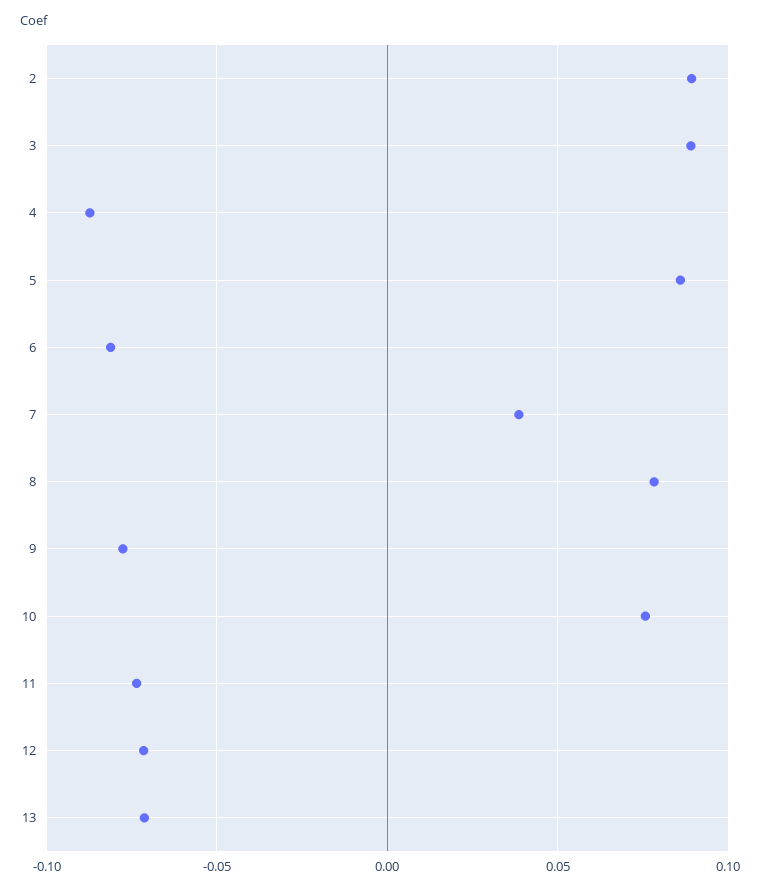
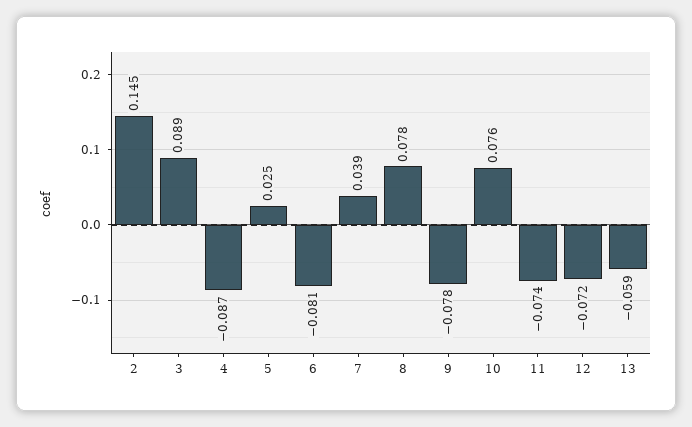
  {
-   "2": 0.09,
+   "2": 0.145,
    "3": 0.089,
    "4": -0.087,
-   "5": 0.085,
+   "5": 0.025,
    "6": -0.081,
    "7": 0.039,
    "8": 0.078,
    "9": -0.078,
    "10": 0.076,
    "11": -0.074,
    "12": -0.072,
-   "13": -0.07
+   "13": -0.059
  }

